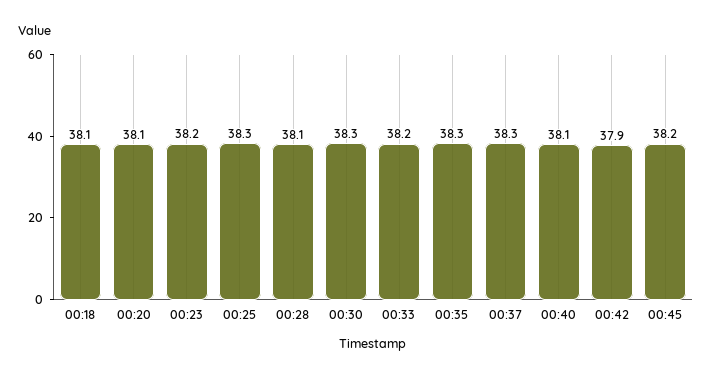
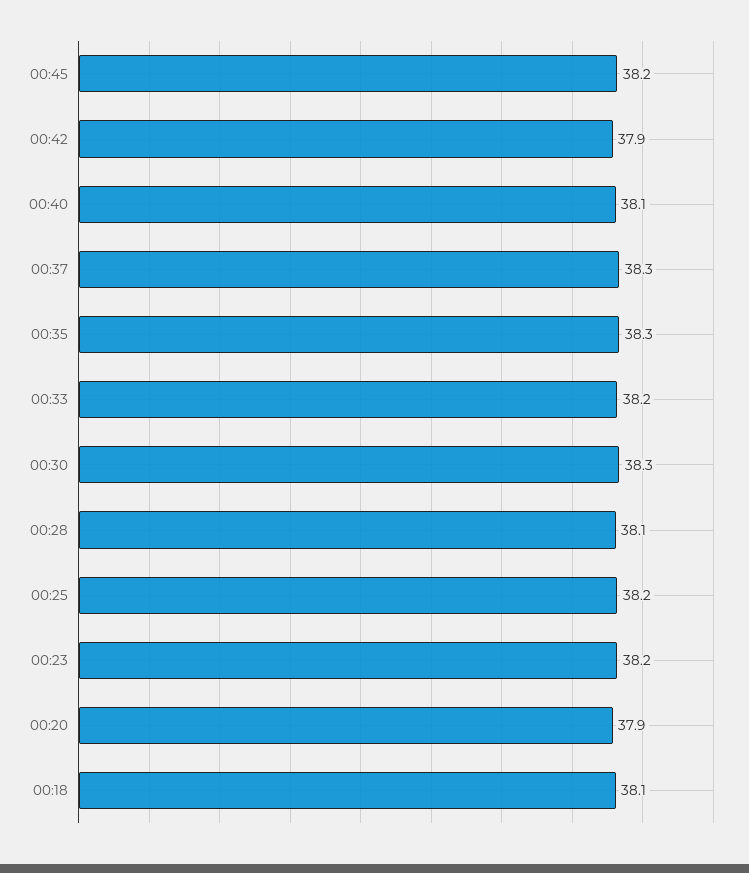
  {
    "00:18": 38.1,
-   "00:20": 38.1,
+   "00:20": 37.9,
    "00:23": 38.2,
-   "00:25": 38.3,
+   "00:25": 38.2,
    "00:28": 38.1,
    "00:30": 38.3,
    "00:33": 38.2,
    "00:35": 38.3,
    "00:37": 38.3,
    "00:40": 38.1,
    "00:42": 37.9,
    "00:45": 38.2
  }

